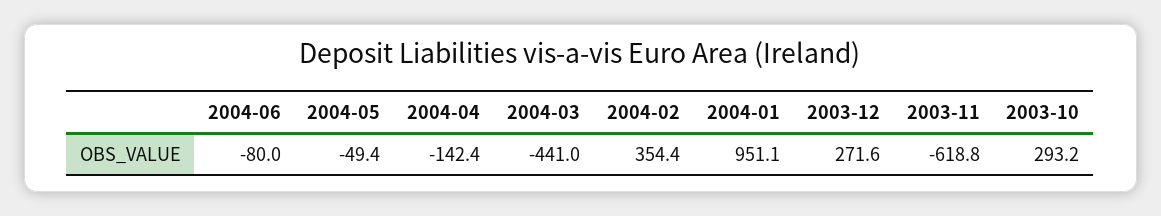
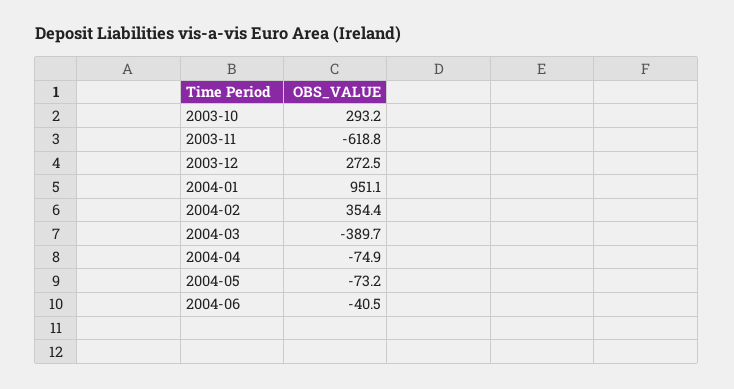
  {
-   "2004-06": -80,
+   "2004-06": -40.5,
-   "2004-05": -49.4,
+   "2004-05": -73.2,
-   "2004-04": -142.4,
+   "2004-04": -74.9,
-   "2004-03": -441,
+   "2004-03": -389.7,
    "2004-02": 354.4,
    "2004-01": 951.1,
-   "2003-12": 271.6,
+   "2003-12": 272.5,
    "2003-11": -618.8,
    "2003-10": 293.2
  }

